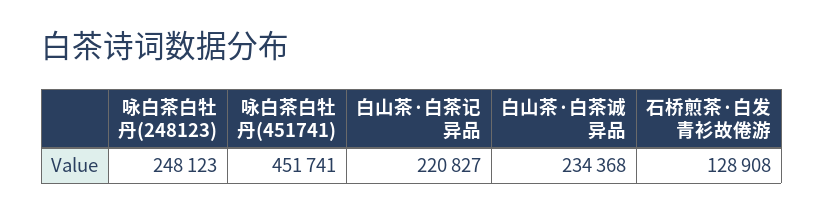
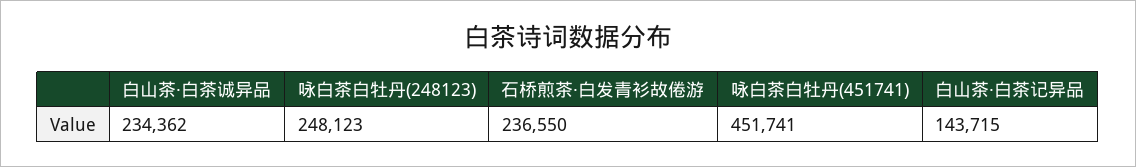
  {
    "咏白茶白牡丹(248123)": 248123,
    "咏白茶白牡丹(451741)": 451741,
-   "白山茶·白茶记异品": 220827,
+   "白山茶·白茶记异品": 143715,
-   "白山茶·白茶诚异品": 234368,
+   "白山茶·白茶诚异品": 234362,
-   "石桥煎茶·白发青衫故倦游": 128908
+   "石桥煎茶·白发青衫故倦游": 236550
  }

